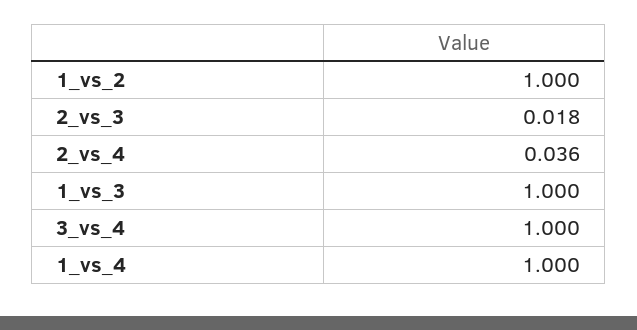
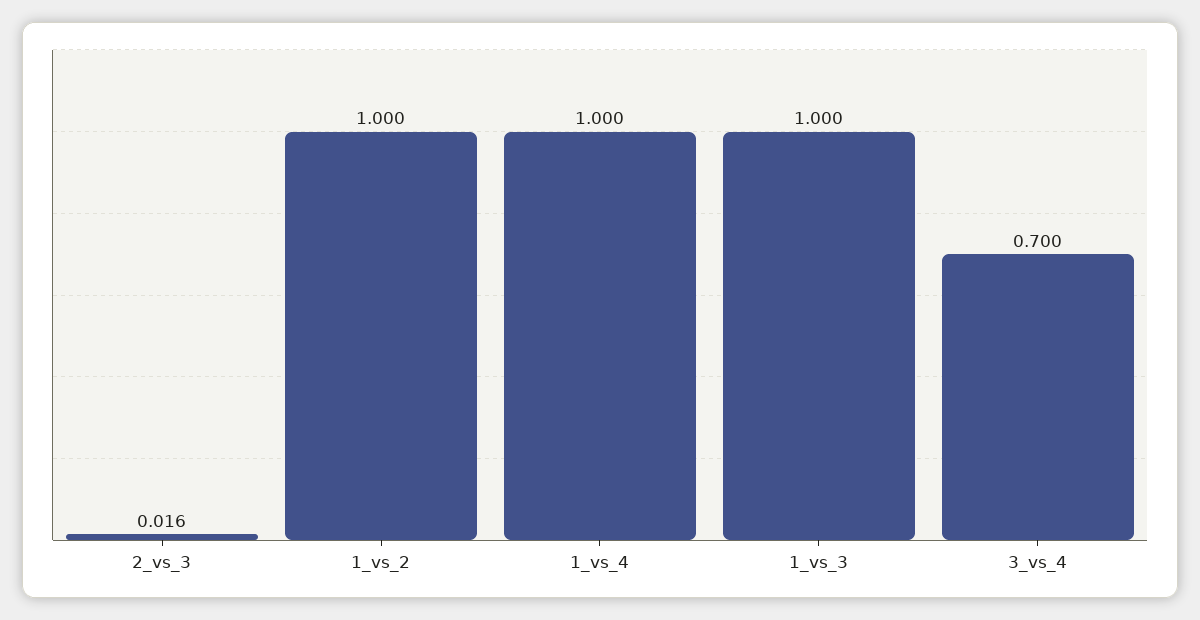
  {
    "1_vs_2": 1,
-   "2_vs_3": 0.018,
+   "2_vs_3": 0.016,
-   "2_vs_4": 0.036,
    "1_vs_3": 1,
-   "3_vs_4": 1,
+   "3_vs_4": 0.7,
    "1_vs_4": 1
  }

